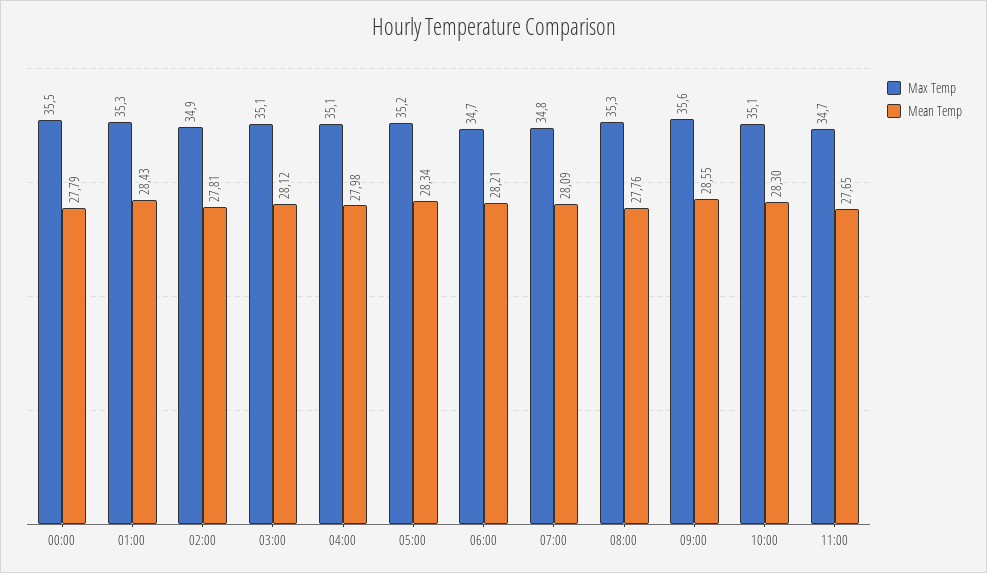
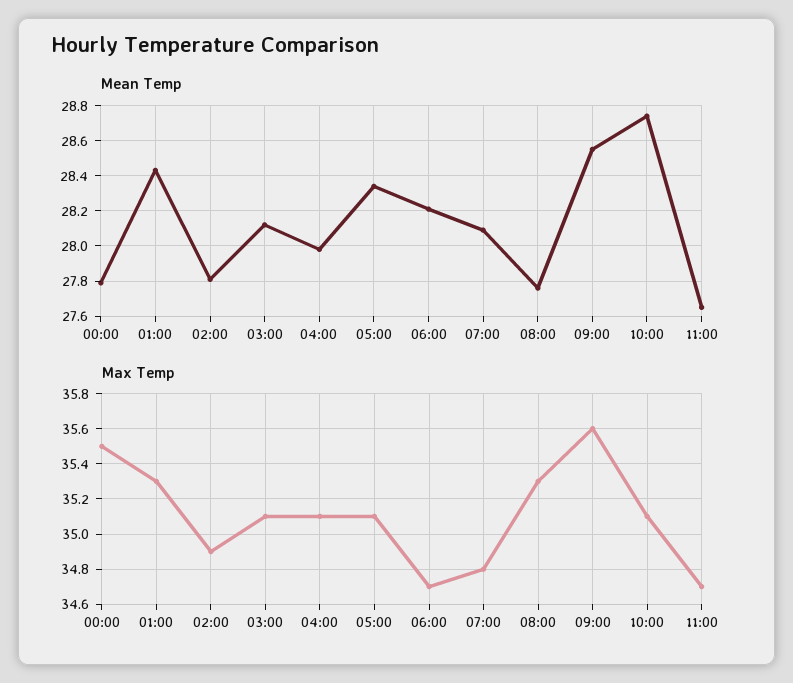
  {
    "Max Temp": {
      "00:00": 35.5,
      "01:00": 35.3,
      "02:00": 34.9,
      "03:00": 35.1,
      "04:00": 35.1,
-     "05:00": 35.2,
+     "05:00": 35.1,
      "06:00": 34.7,
      "07:00": 34.8,
      "08:00": 35.3,
      "09:00": 35.6,
      "10:00": 35.1,
      "11:00": 34.7
    },
    "Mean Temp": {
      "00:00": 27.79,
      "01:00": 28.43,
      "02:00": 27.81,
      "03:00": 28.12,
      "04:00": 27.98,
      "05:00": 28.34,
      "06:00": 28.21,
      "07:00": 28.09,
      "08:00": 27.76,
      "09:00": 28.55,
-     "10:00": 28.3,
+     "10:00": 28.75,
      "11:00": 27.65
    }
  }

